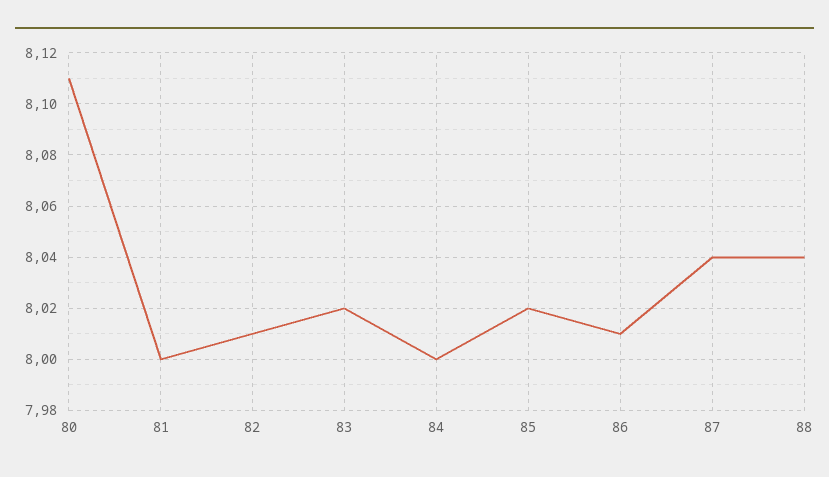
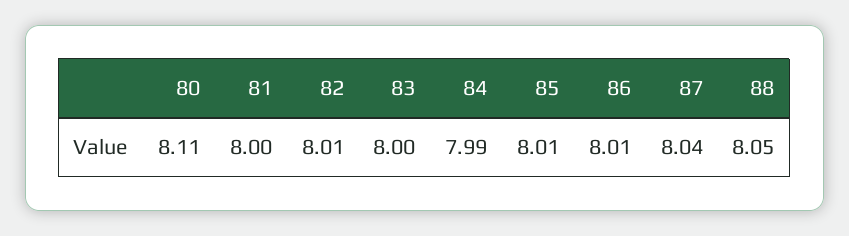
  {
    "80": 8.11,
    "81": 8,
    "82": 8.01,
-   "83": 8.02,
+   "83": 8,
-   "84": 8,
+   "84": 7.99,
-   "85": 8.02,
+   "85": 8.01,
    "86": 8.01,
    "87": 8.04,
-   "88": 8.04
+   "88": 8.05
  }

